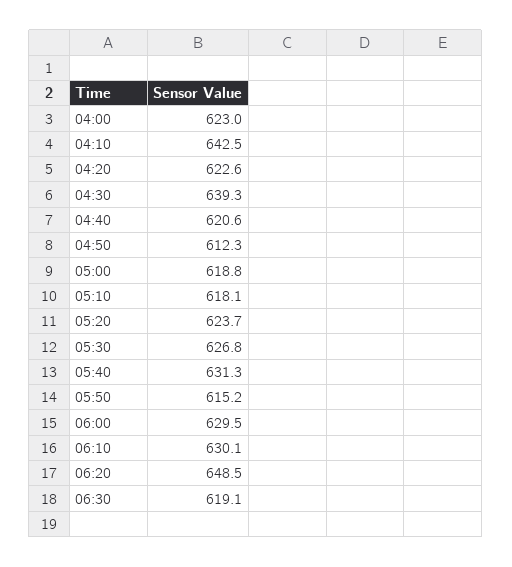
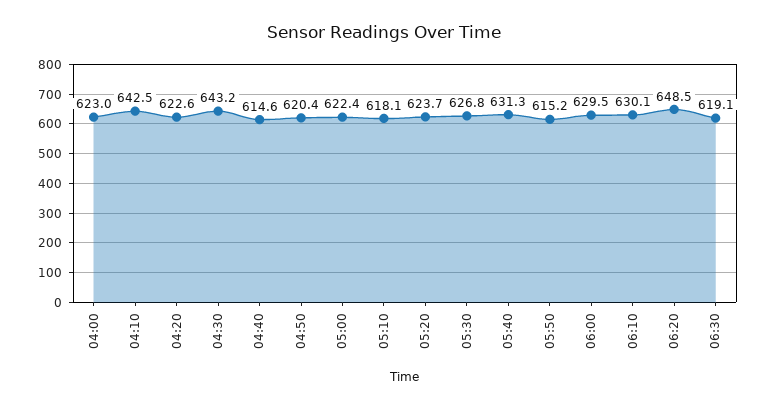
  {
    "04:00": 623,
    "04:10": 642.5,
    "04:20": 622.6,
-   "04:30": 639.3,
+   "04:30": 643.2,
-   "04:40": 620.6,
+   "04:40": 614.6,
-   "04:50": 612.3,
+   "04:50": 620.4,
-   "05:00": 618.8,
+   "05:00": 622.4,
    "05:10": 618.1,
    "05:20": 623.7,
    "05:30": 626.8,
    "05:40": 631.3,
    "05:50": 615.2,
    "06:00": 629.5,
    "06:10": 630.1,
    "06:20": 648.5,
    "06:30": 619.1
  }

